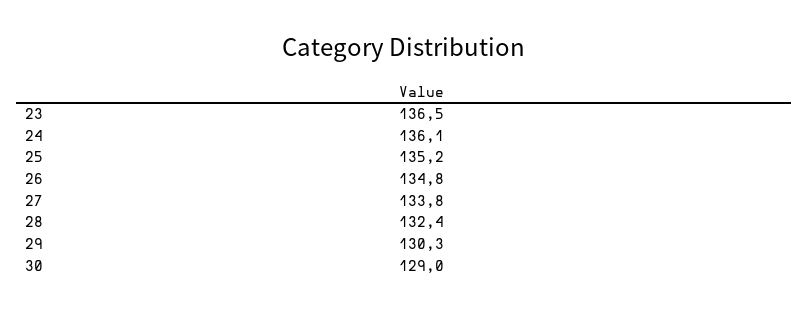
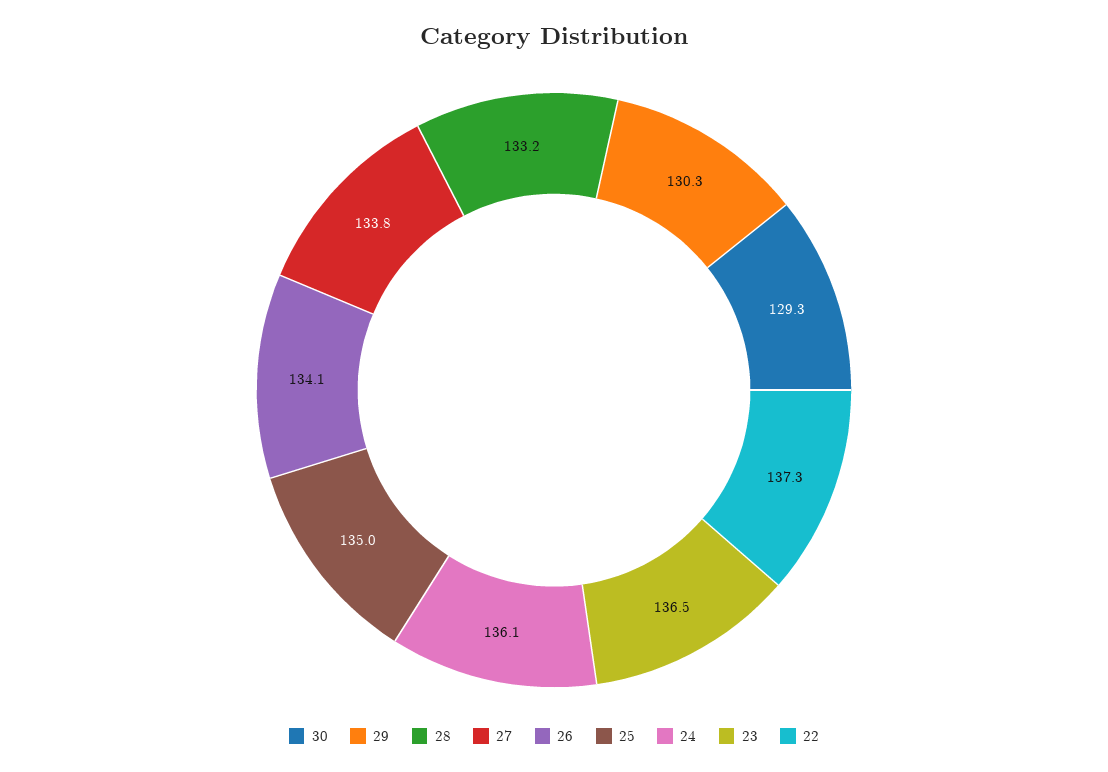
  {
    "23": 136.5,
    "24": 136.1,
-   "25": 135.2,
+   "25": 135,
-   "26": 134.8,
+   "26": 134.1,
    "27": 133.8,
-   "28": 132.4,
+   "28": 133.2,
    "29": 130.3,
-   "30": 129
+   "30": 129.3,
+   "22": 137.3
  }

